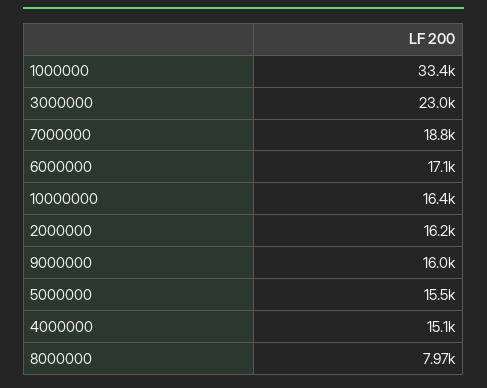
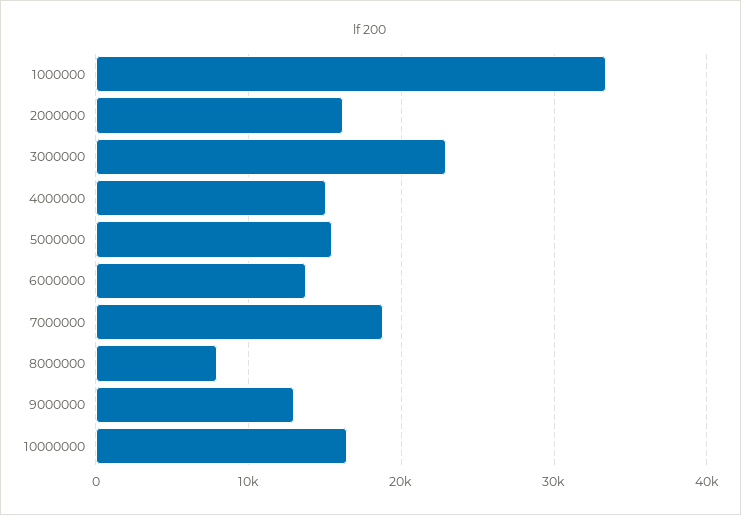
  {
    "1000000": 33400,
    "3000000": 23000,
    "7000000": 18800,
-   "6000000": 17100,
+   "6000000": 14000,
    "10000000": 16400,
    "2000000": 16200,
-   "9000000": 16000,
+   "9000000": 13000,
    "5000000": 15500,
    "4000000": 15100,
    "8000000": 7970
  }

